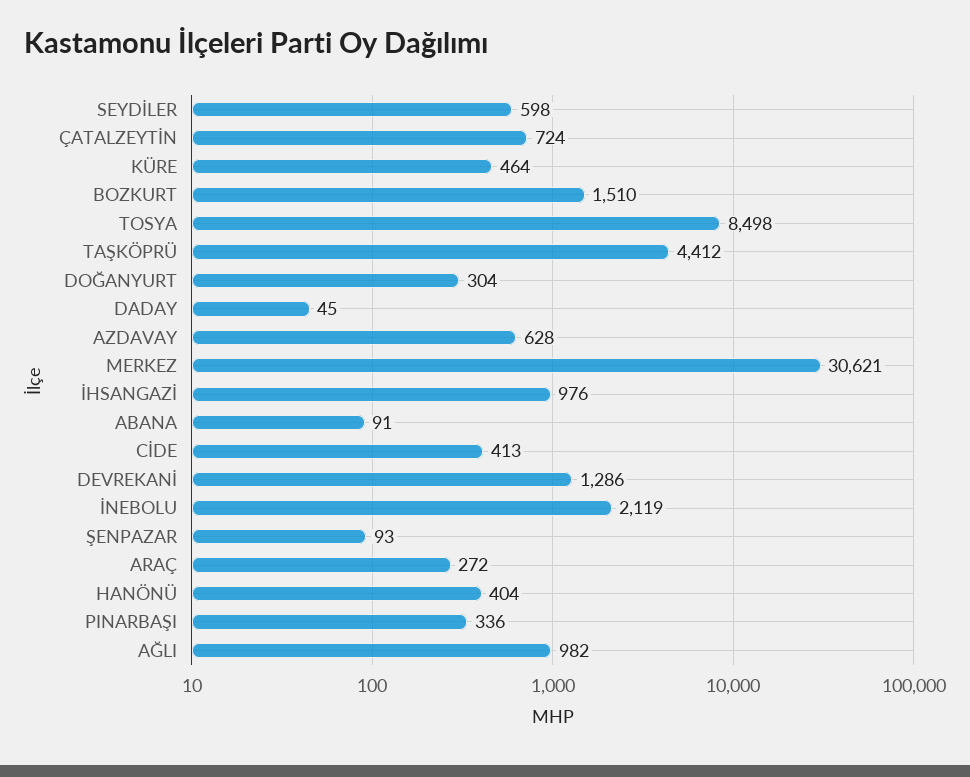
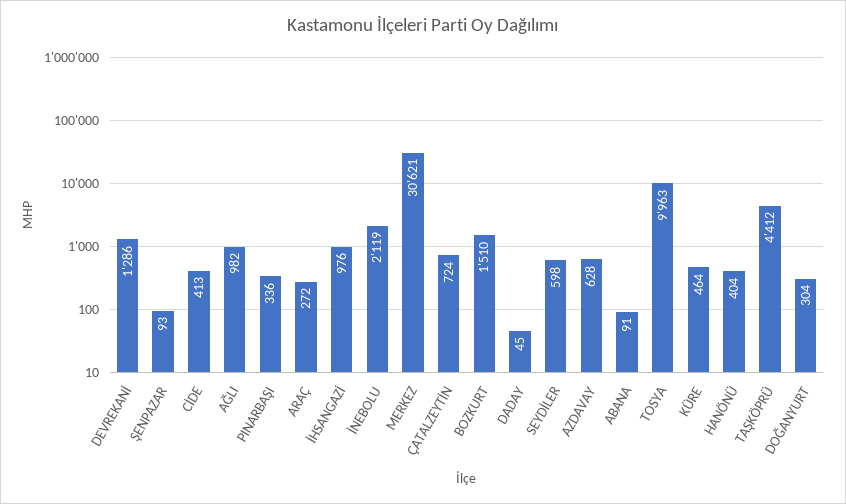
  {
    "SEYDİLER": 598,
    "ÇATALZEYTİN": 724,
    "KÜRE": 464,
    "BOZKURT": 1510,
-   "TOSYA": 8498,
+   "TOSYA": 9963,
    "TAŞKÖPRÜ": 4412,
    "DOĞANYURT": 304,
    "DADAY": 45,
    "AZDAVAY": 628,
    "MERKEZ": 30621,
    "İHSANGAZİ": 976,
    "ABANA": 91,
    "CİDE": 413,
    "DEVREKANİ": 1286,
    "İNEBOLU": 2119,
    "ŞENPAZAR": 93,
    "ARAÇ": 272,
    "HANÖNÜ": 404,
    "PINARBAŞI": 336,
    "AĞLI": 982
  }

